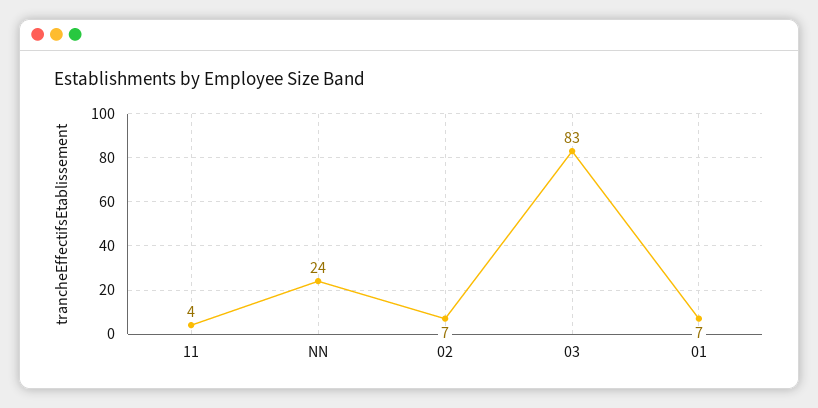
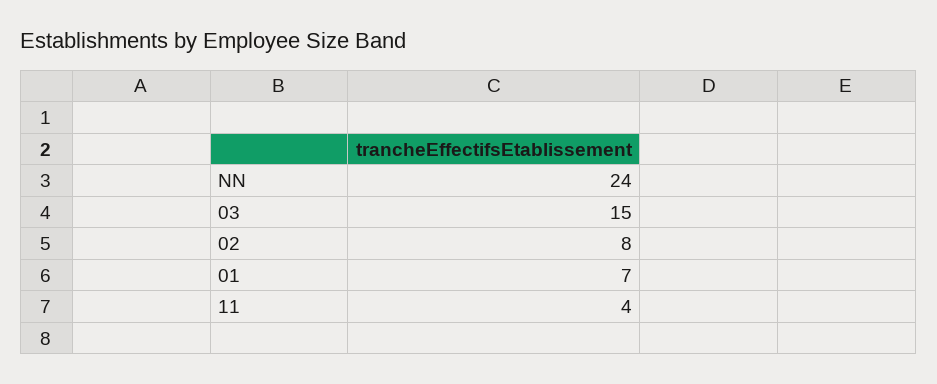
  {
    "11": 4,
    "NN": 24,
-   "02": 7,
+   "02": 8,
-   "03": 83,
+   "03": 15,
    "01": 7
  }

